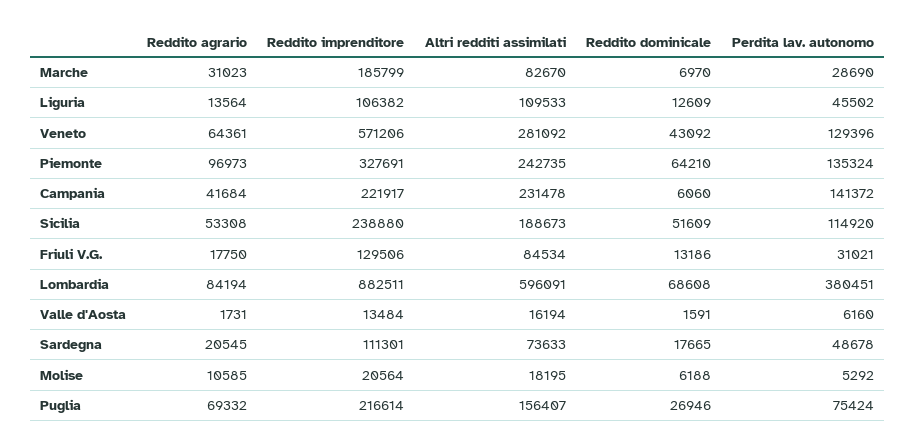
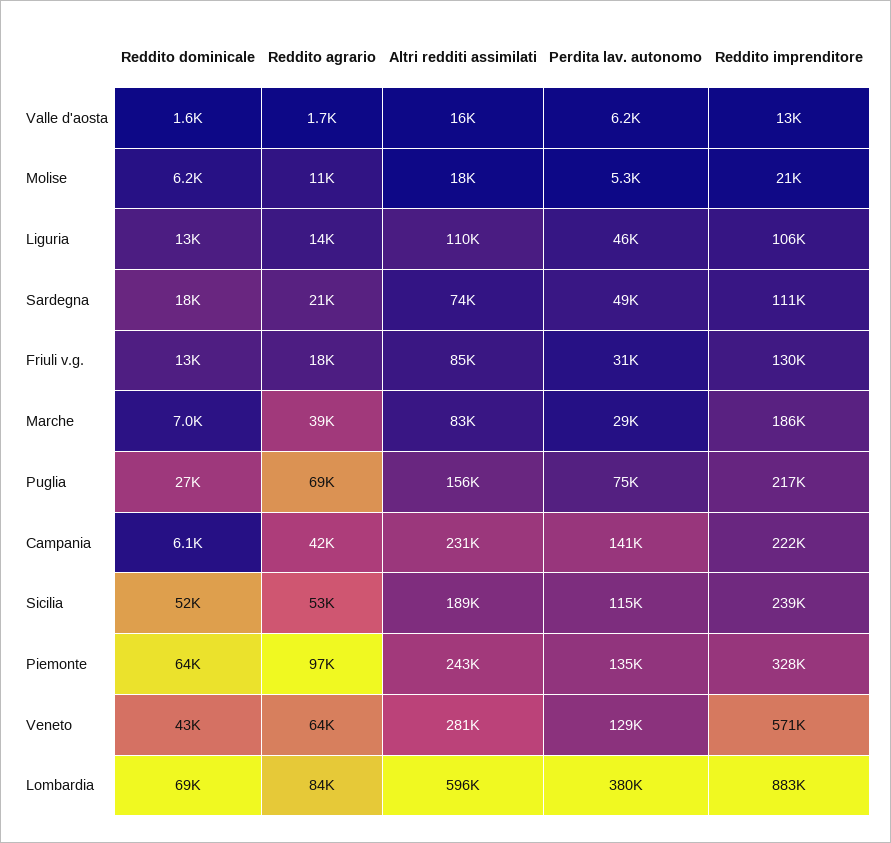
  {
    "Reddito agrario": {
-     "Marche": 31023,
+     "Marche": 39000,
      "Liguria": 13564,
      "Veneto": 64361,
      "Piemonte": 96973,
      "Campania": 41684,
      "Sicilia": 53308,
      "Friuli V.G.": 17750,
      "Lombardia": 84194,
      "Valle d'Aosta": 1731,
      "Sardegna": 20545,
      "Molise": 10585,
      "Puglia": 69332
    },
    "Reddito imprenditore": {
      "Marche": 185799,
      "Liguria": 106382,
      "Veneto": 571206,
      "Piemonte": 327691,
      "Campania": 221917,
      "Sicilia": 238880,
      "Friuli V.G.": 129506,
      "Lombardia": 882511,
      "Valle d'Aosta": 13484,
      "Sardegna": 111301,
      "Molise": 20564,
      "Puglia": 216614
    },
    "Altri redditi assimilati": {
      "Marche": 82670,
      "Liguria": 109533,
      "Veneto": 281092,
      "Piemonte": 242735,
      "Campania": 231478,
      "Sicilia": 188673,
      "Friuli V.G.": 84534,
      "Lombardia": 596091,
      "Valle d'Aosta": 16194,
      "Sardegna": 73633,
      "Molise": 18195,
      "Puglia": 156407
    },
    "Reddito dominicale": {
      "Marche": 6970,
      "Liguria": 12609,
      "Veneto": 43092,
      "Piemonte": 64210,
      "Campania": 6060,
      "Sicilia": 51609,
      "Friuli V.G.": 13186,
      "Lombardia": 68608,
      "Valle d'Aosta": 1591,
      "Sardegna": 17665,
      "Molise": 6188,
      "Puglia": 26946
    },
    "Perdita lav. autonomo": {
      "Marche": 28690,
      "Liguria": 45502,
      "Veneto": 129396,
      "Piemonte": 135324,
      "Campania": 141372,
      "Sicilia": 114920,
      "Friuli V.G.": 31021,
      "Lombardia": 380451,
      "Valle d'Aosta": 6160,
      "Sardegna": 48678,
      "Molise": 5292,
      "Puglia": 75424
    }
  }

